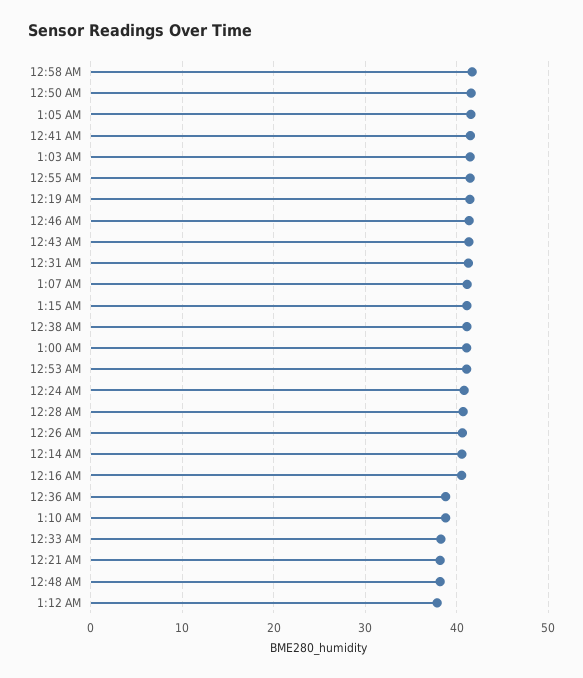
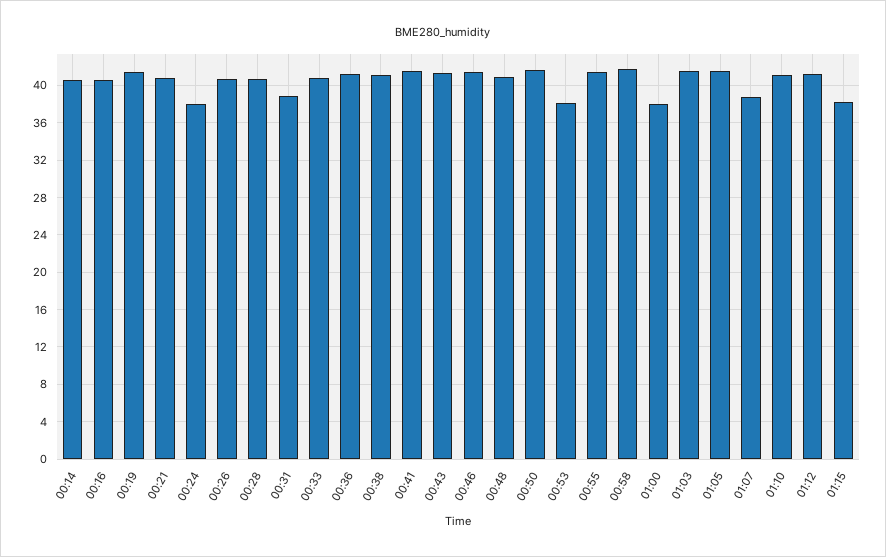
  {
    "12:58 AM": 42,
    "12:50 AM": 42,
    "1:05 AM": 42,
    "12:41 AM": 41,
    "1:03 AM": 41,
    "12:55 AM": 41,
    "12:19 AM": 41,
    "12:46 AM": 41,
    "12:43 AM": 41,
-   "12:31 AM": 41,
+   "12:31 AM": 39,
-   "1:07 AM": 41,
+   "1:07 AM": 39,
-   "1:15 AM": 41,
+   "1:15 AM": 38,
    "12:38 AM": 41,
-   "1:00 AM": 41,
+   "1:00 AM": 38,
-   "12:53 AM": 41,
+   "12:53 AM": 38,
-   "12:24 AM": 41,
+   "12:24 AM": 38,
    "12:28 AM": 41,
    "12:26 AM": 41,
    "12:14 AM": 41,
    "12:16 AM": 41,
-   "12:36 AM": 39,
+   "12:36 AM": 41,
-   "1:10 AM": 39,
+   "1:10 AM": 41,
-   "12:33 AM": 38,
+   "12:33 AM": 41,
-   "12:21 AM": 38,
+   "12:21 AM": 41,
-   "12:48 AM": 38,
+   "12:48 AM": 41,
-   "1:12 AM": 38
+   "1:12 AM": 41
  }

